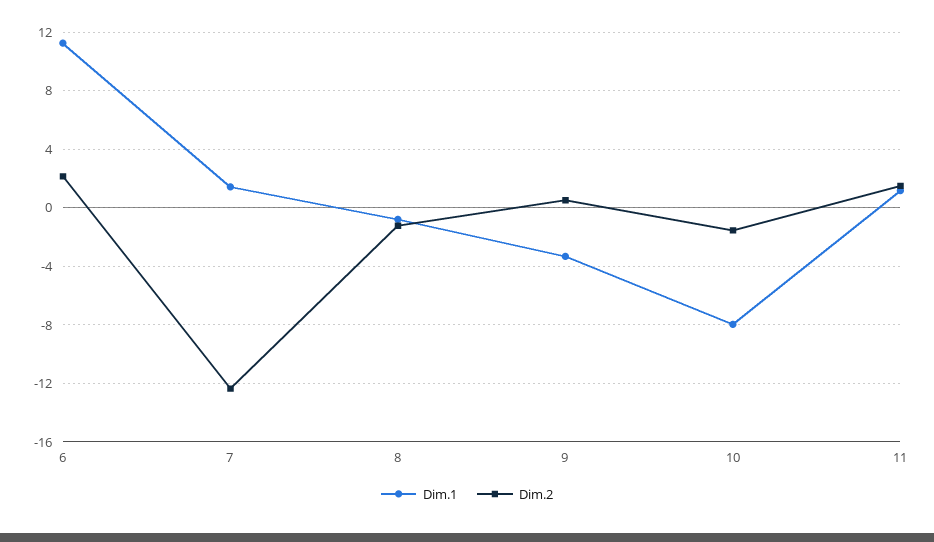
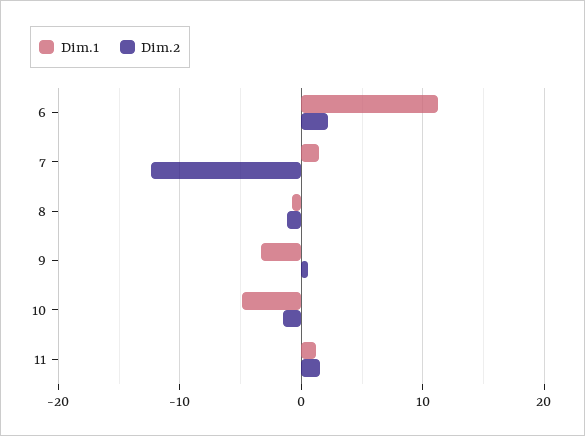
  {
    "Dim.1": {
      "6": 11.5,
      "7": 1.5,
      "8": -1,
      "9": -3.5,
-     "10": -8,
+     "10": -5,
      "11": 1
    },
    "Dim.2": {
      "6": 2,
      "7": -12.5,
      "8": -1,
      "9": 0.5,
      "10": -1.5,
      "11": 1.5
    }
  }

